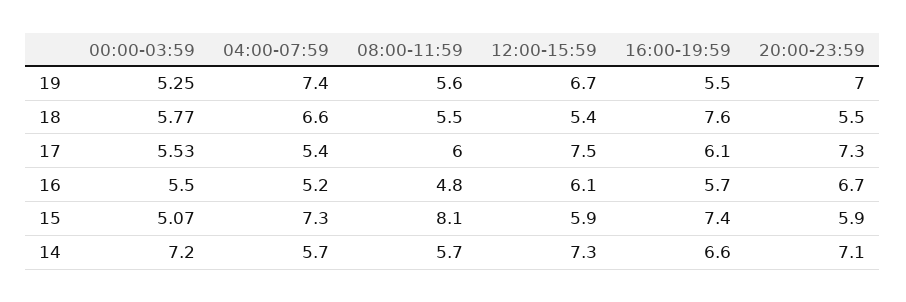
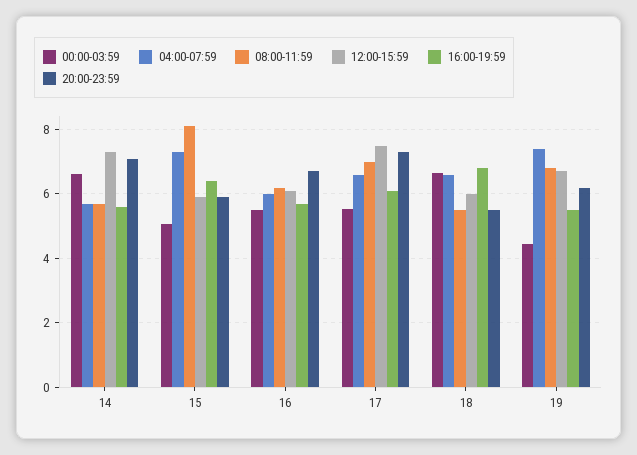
  {
    "00:00-03:59": {
-     "19": 5.25,
+     "19": 4.4,
-     "18": 5.77,
+     "18": 6.6,
      "17": 5.53,
      "16": 5.5,
      "15": 5.07,
-     "14": 7.2
+     "14": 6.6
    },
    "04:00-07:59": {
      "19": 7.4,
      "18": 6.6,
-     "17": 5.4,
+     "17": 6.6,
-     "16": 5.2,
+     "16": 6,
      "15": 7.3,
      "14": 5.7
    },
    "08:00-11:59": {
-     "19": 5.6,
+     "19": 6.8,
      "18": 5.5,
-     "17": 6,
+     "17": 7,
-     "16": 4.8,
+     "16": 6.2,
      "15": 8.1,
      "14": 5.7
    },
    "12:00-15:59": {
      "19": 6.7,
-     "18": 5.4,
+     "18": 6,
      "17": 7.5,
      "16": 6.1,
      "15": 5.9,
      "14": 7.3
    },
    "16:00-19:59": {
      "19": 5.5,
-     "18": 7.6,
+     "18": 6.8,
      "17": 6.1,
      "16": 5.7,
-     "15": 7.4,
+     "15": 6.4,
-     "14": 6.6
+     "14": 5.6
    },
    "20:00-23:59": {
-     "19": 7,
+     "19": 6.2,
      "18": 5.5,
      "17": 7.3,
      "16": 6.7,
      "15": 5.9,
      "14": 7.1
    }
  }

